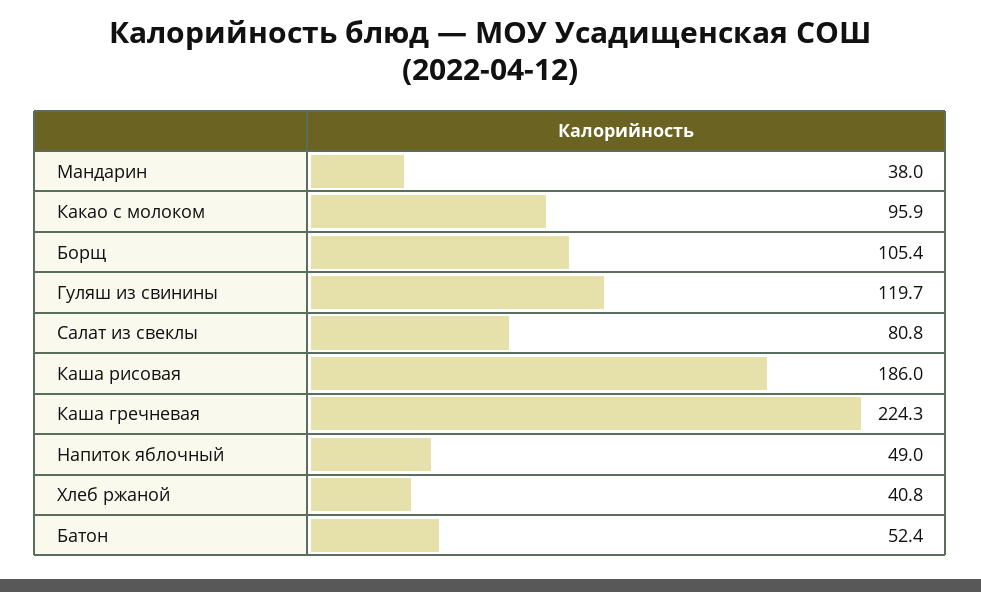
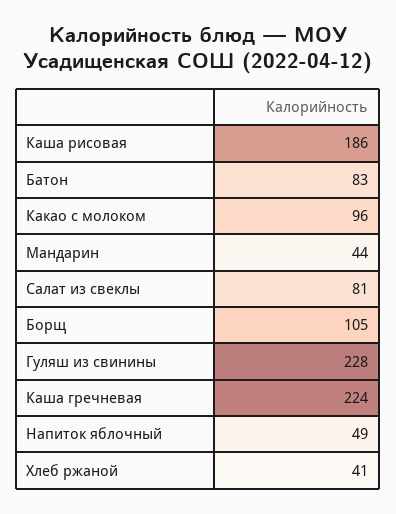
  {
-   "Мандарин": 38,
+   "Мандарин": 44,
    "Какао с молоком": 95.9,
    "Борщ": 105.4,
-   "Гуляш из свинины": 119.7,
+   "Гуляш из свинины": 228,
    "Салат из свеклы": 80.8,
    "Каша рисовая": 186,
    "Каша гречневая": 224.3,
    "Напиток яблочный": 49,
    "Хлеб ржаной": 40.8,
-   "Батон": 52.4
+   "Батон": 83
  }

